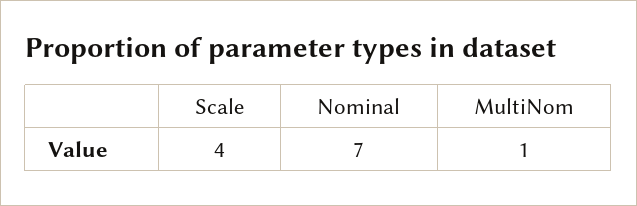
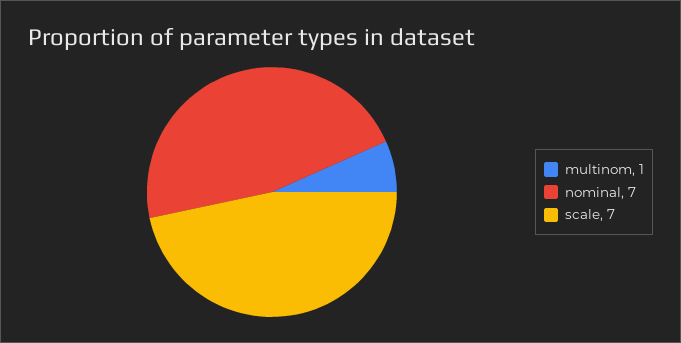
  {
-   "Scale": 4,
+   "Scale": 7,
    "Nominal": 7,
    "MultiNom": 1
  }

